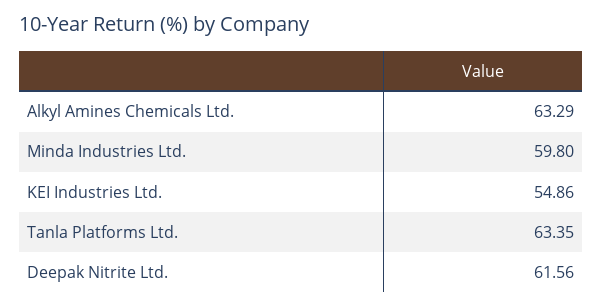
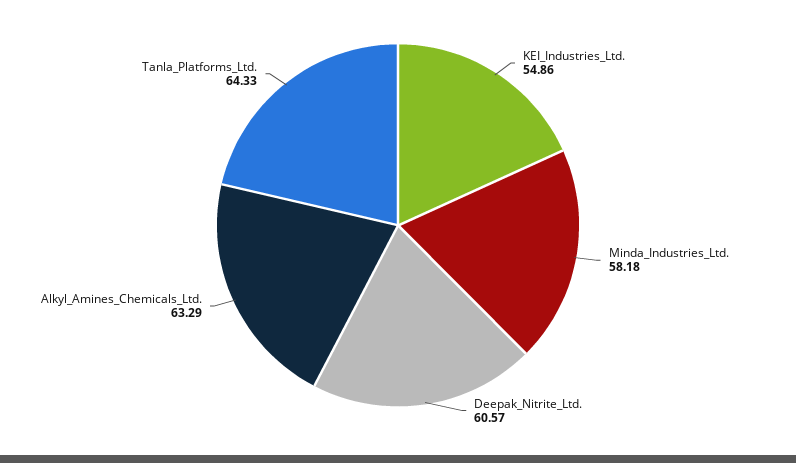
  {
    "Alkyl Amines Chemicals Ltd.": 63.29,
-   "Minda Industries Ltd.": 59.8,
+   "Minda Industries Ltd.": 58.18,
    "KEI Industries Ltd.": 54.86,
-   "Tanla Platforms Ltd.": 63.35,
+   "Tanla Platforms Ltd.": 64.33,
-   "Deepak Nitrite Ltd.": 61.56
+   "Deepak Nitrite Ltd.": 60.57
  }

